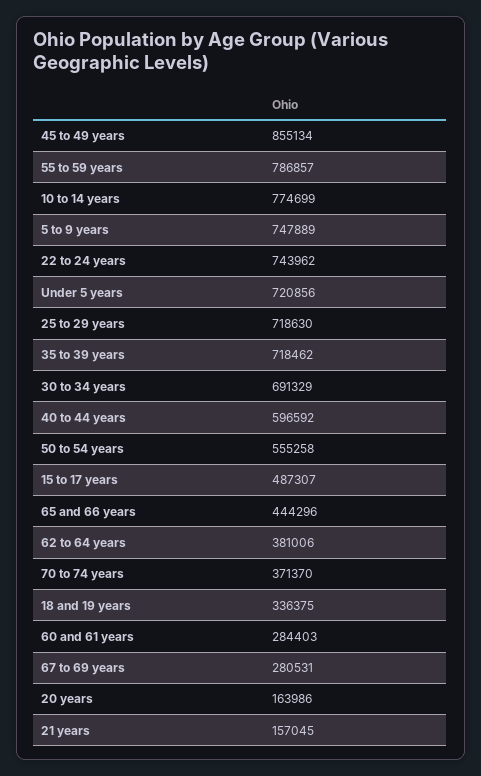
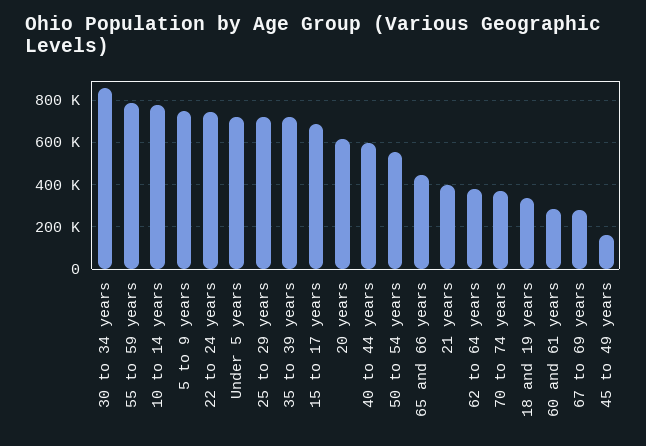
  {
-   "45 to 49 years": 855134,
+   "45 to 49 years": 150000,
    "55 to 59 years": 786857,
    "10 to 14 years": 774699,
    "5 to 9 years": 747889,
    "22 to 24 years": 743962,
    "Under 5 years": 720856,
    "25 to 29 years": 718630,
    "35 to 39 years": 718462,
-   "30 to 34 years": 691329,
+   "30 to 34 years": 850000,
    "40 to 44 years": 596592,
    "50 to 54 years": 555258,
-   "15 to 17 years": 487307,
+   "15 to 17 years": 700000,
    "65 and 66 years": 444296,
    "62 to 64 years": 381006,
    "70 to 74 years": 371370,
    "18 and 19 years": 336375,
    "60 and 61 years": 284403,
    "67 to 69 years": 280531,
-   "20 years": 163986,
+   "20 years": 600000,
-   "21 years": 157045
+   "21 years": 400000
  }

